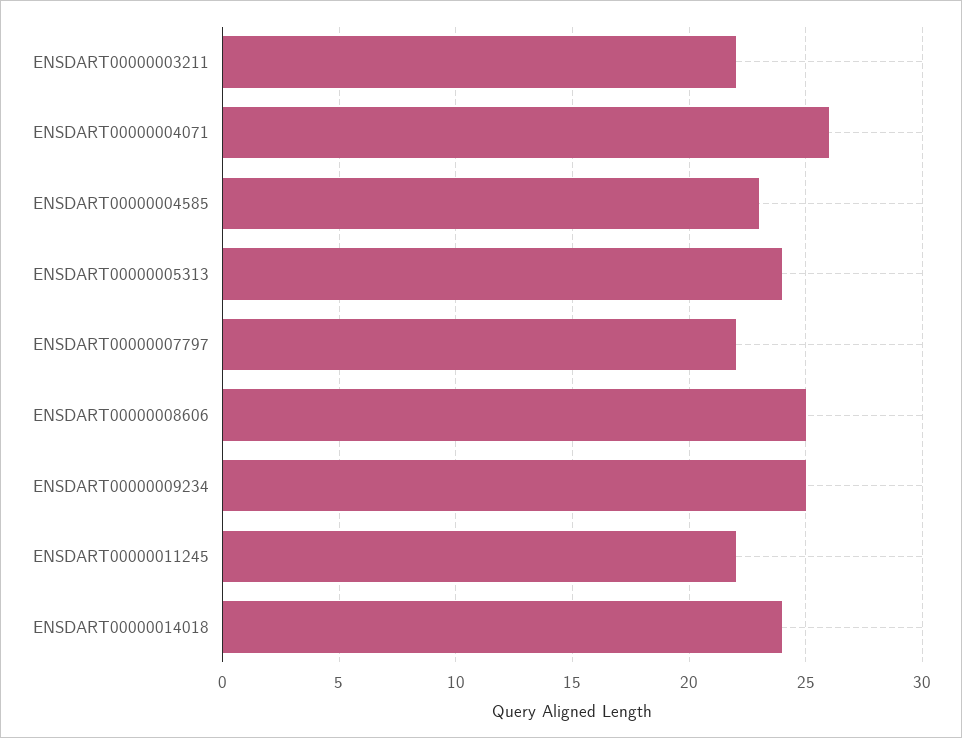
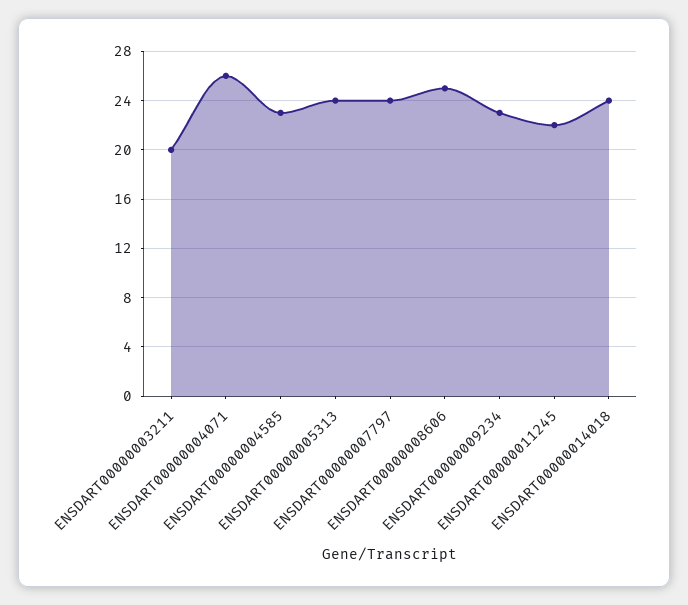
  {
-   "ENSDART00000003211": 22,
+   "ENSDART00000003211": 20,
    "ENSDART00000004071": 26,
    "ENSDART00000004585": 23,
    "ENSDART00000005313": 24,
-   "ENSDART00000007797": 22,
+   "ENSDART00000007797": 24,
    "ENSDART00000008606": 25,
-   "ENSDART00000009234": 25,
+   "ENSDART00000009234": 23,
    "ENSDART00000011245": 22,
    "ENSDART00000014018": 24
  }

